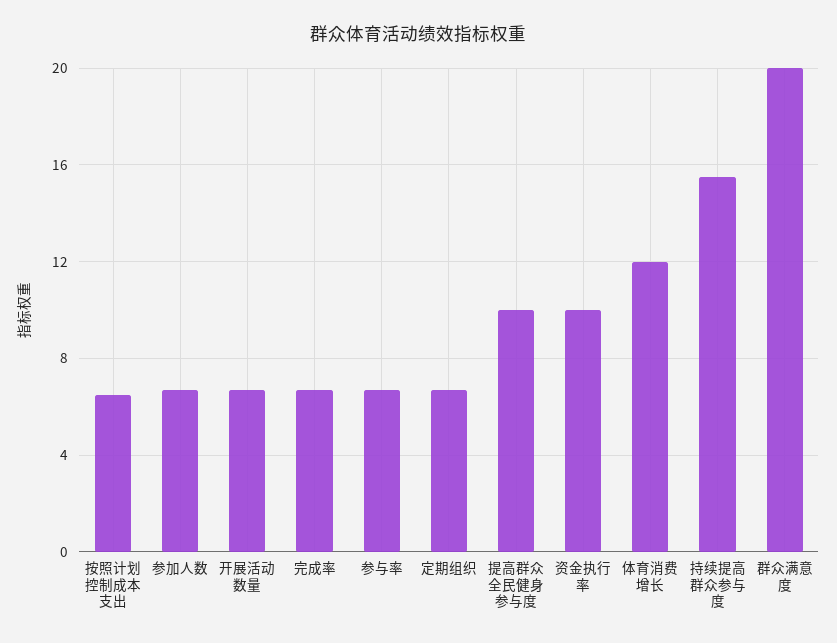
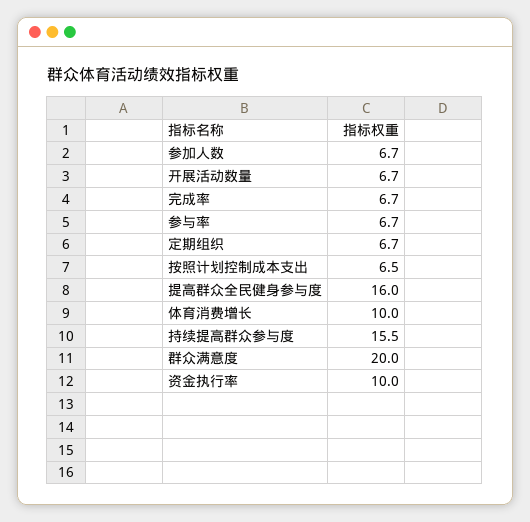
  {
    "按照计划控制成本支出": 6.5,
    "参加人数": 6.7,
    "开展活动数量": 6.7,
    "完成率": 6.7,
    "参与率": 6.7,
    "定期组织": 6.7,
-   "提高群众全民健身参与度": 10,
+   "提高群众全民健身参与度": 16,
    "资金执行率": 10,
-   "体育消费增长": 12,
+   "体育消费增长": 10,
    "持续提高群众参与度": 15.5,
    "群众满意度": 20
  }

